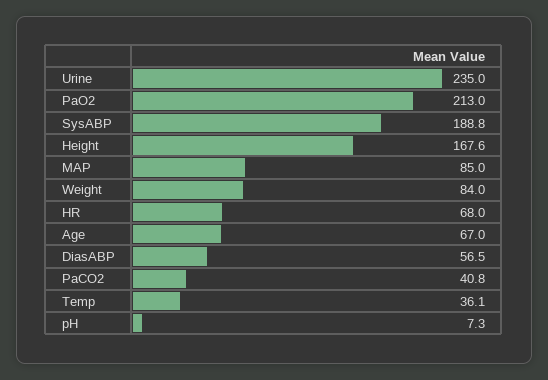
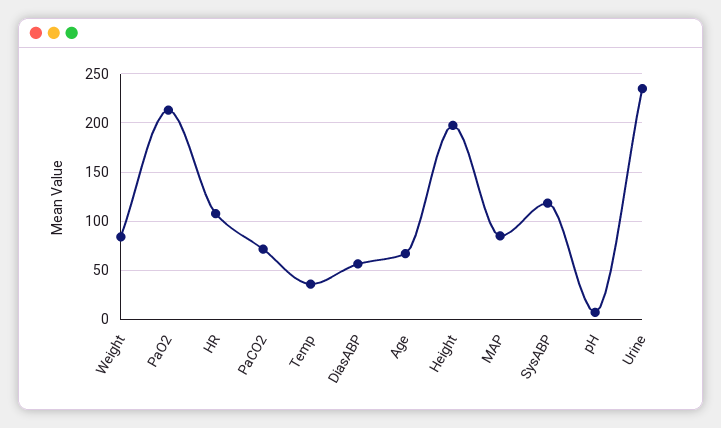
  {
    "Urine": 235,
    "PaO2": 213,
-   "SysABP": 188.8,
+   "SysABP": 120,
-   "Height": 167.6,
+   "Height": 200,
    "MAP": 85,
    "Weight": 84,
-   "HR": 68,
+   "HR": 110,
    "Age": 67,
    "DiasABP": 56.5,
-   "PaCO2": 40.8,
+   "PaCO2": 70,
    "Temp": 36.1,
    "pH": 7.3
  }

